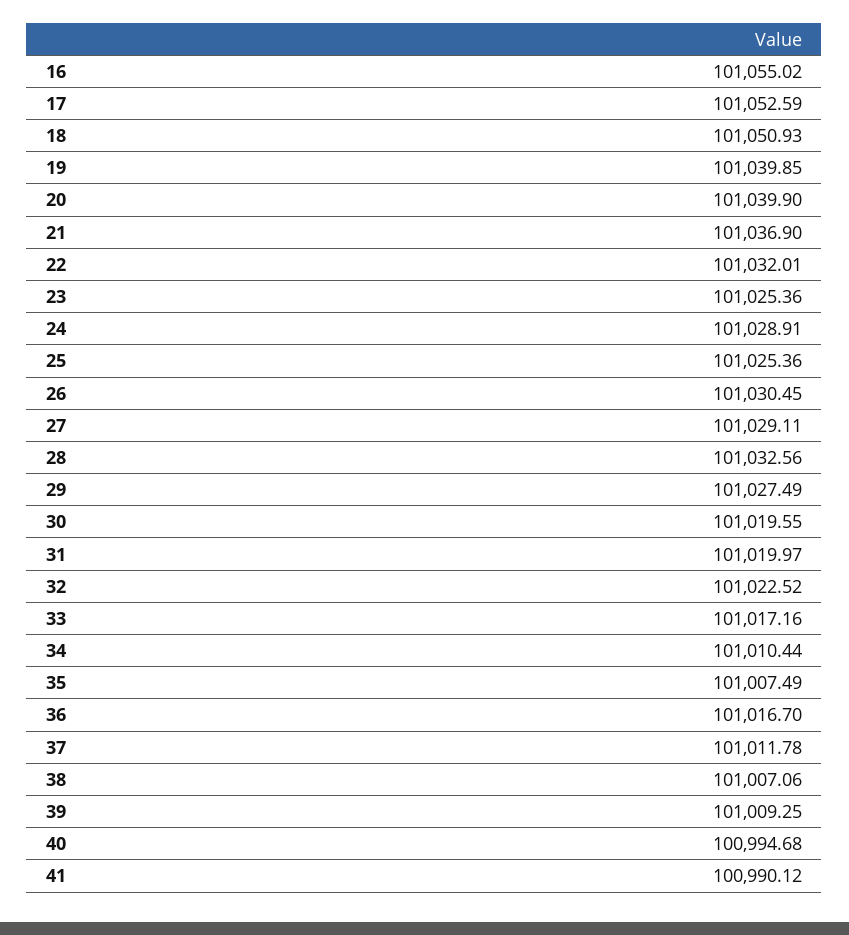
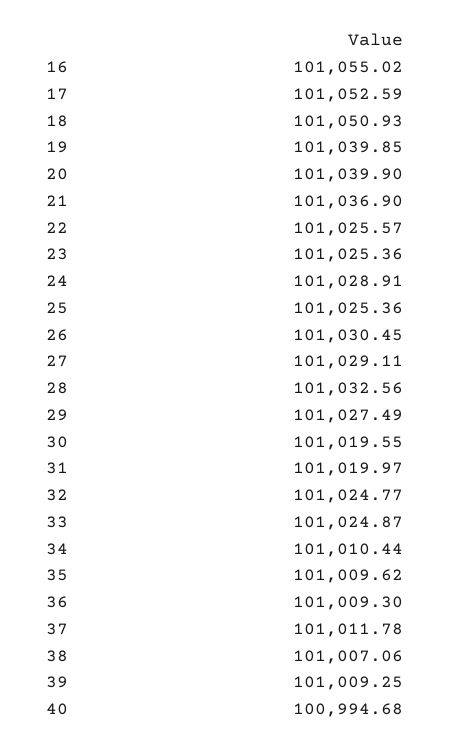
  {
    "16": 101055.02,
    "17": 101052.59,
    "18": 101050.93,
    "19": 101039.85,
    "20": 101039.9,
    "21": 101036.9,
-   "22": 101032.01,
+   "22": 101025.57,
    "23": 101025.36,
    "24": 101028.91,
    "25": 101025.36,
    "26": 101030.45,
    "27": 101029.11,
    "28": 101032.56,
    "29": 101027.49,
    "30": 101019.55,
    "31": 101019.97,
-   "32": 101022.52,
+   "32": 101024.77,
-   "33": 101017.16,
+   "33": 101024.87,
    "34": 101010.44,
-   "35": 101007.49,
+   "35": 101009.62,
-   "36": 101016.7,
+   "36": 101009.3,
    "37": 101011.78,
    "38": 101007.06,
    "39": 101009.25,
-   "40": 100994.68,
+   "40": 100994.68
-   "41": 100990.12
  }

